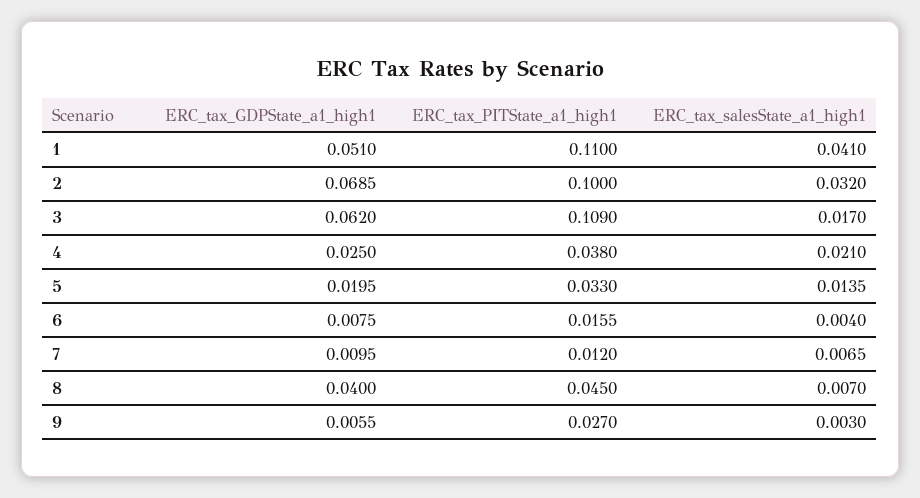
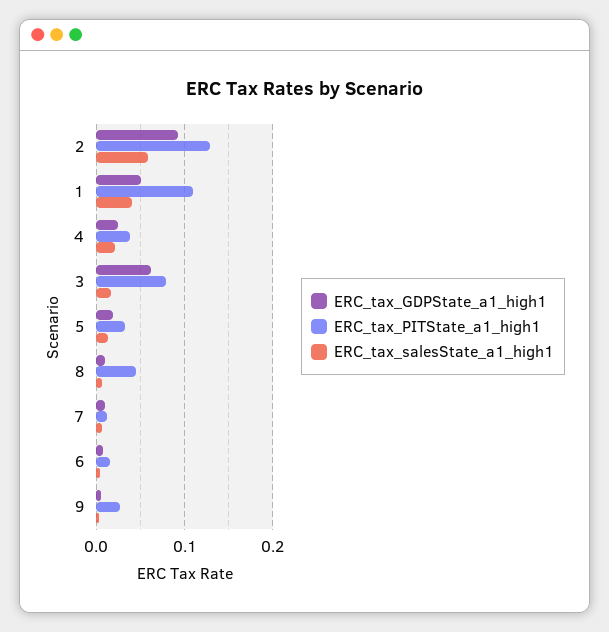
  {
    "ERC_tax_GDPState_a1_high1": {
      "1": 0.051,
-     "2": 0.0685,
+     "2": 0.09,
      "3": 0.062,
      "4": 0.025,
      "5": 0.0195,
      "6": 0.0075,
      "7": 0.0095,
-     "8": 0.04,
+     "8": 0.01,
      "9": 0.0055
    },
    "ERC_tax_PITState_a1_high1": {
      "1": 0.11,
-     "2": 0.1,
+     "2": 0.13,
-     "3": 0.109,
+     "3": 0.08,
      "4": 0.038,
      "5": 0.033,
      "6": 0.0155,
      "7": 0.012,
      "8": 0.045,
      "9": 0.027
    },
    "ERC_tax_salesState_a1_high1": {
      "1": 0.041,
-     "2": 0.032,
+     "2": 0.06,
      "3": 0.017,
      "4": 0.021,
      "5": 0.0135,
      "6": 0.004,
      "7": 0.0065,
      "8": 0.007,
      "9": 0.003
    }
  }

